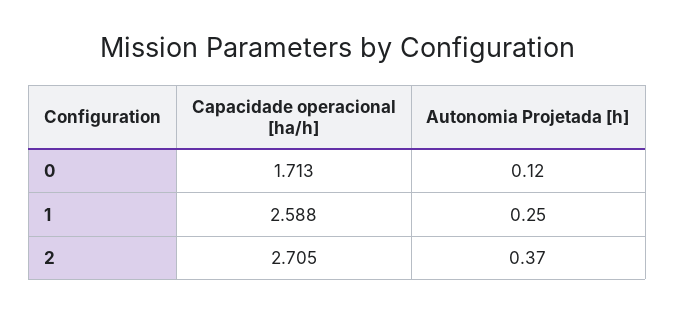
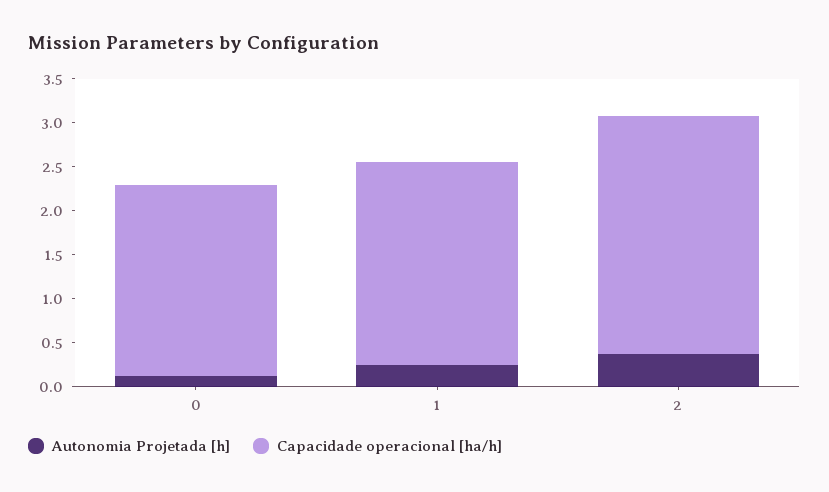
  {
    "Capacidade operacional [ha/h]": {
-     "0": 1.713,
+     "0": 2.2,
-     "1": 2.588,
+     "1": 2.3,
      "2": 2.705
    },
    "Autonomia Projetada [h]": {
      "0": 0.12,
      "1": 0.25,
      "2": 0.37
    }
  }

